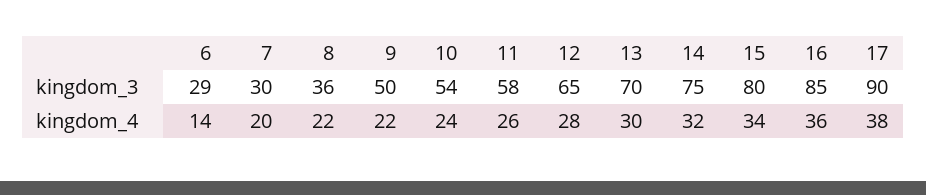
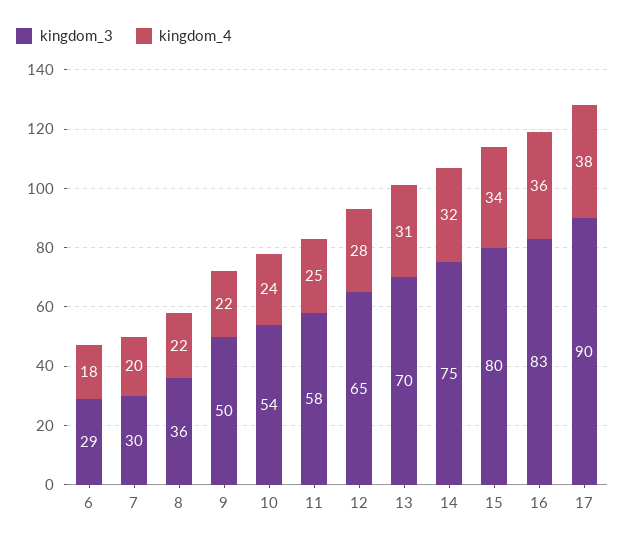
  {
    "kingdom_3": {
      "6": 29,
      "7": 30,
      "8": 36,
      "9": 50,
      "10": 54,
      "11": 58,
      "12": 65,
      "13": 70,
      "14": 75,
      "15": 80,
-     "16": 85,
+     "16": 83,
      "17": 90
    },
    "kingdom_4": {
-     "6": 14,
+     "6": 18,
      "7": 20,
      "8": 22,
      "9": 22,
      "10": 24,
-     "11": 26,
+     "11": 25,
      "12": 28,
-     "13": 30,
+     "13": 31,
      "14": 32,
      "15": 34,
      "16": 36,
      "17": 38
    }
  }

